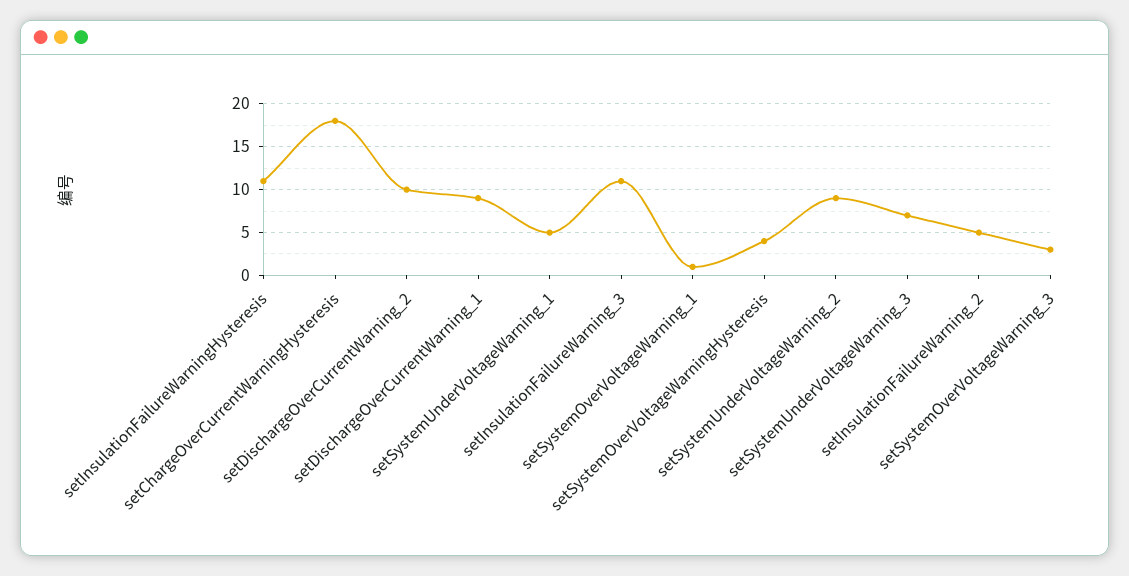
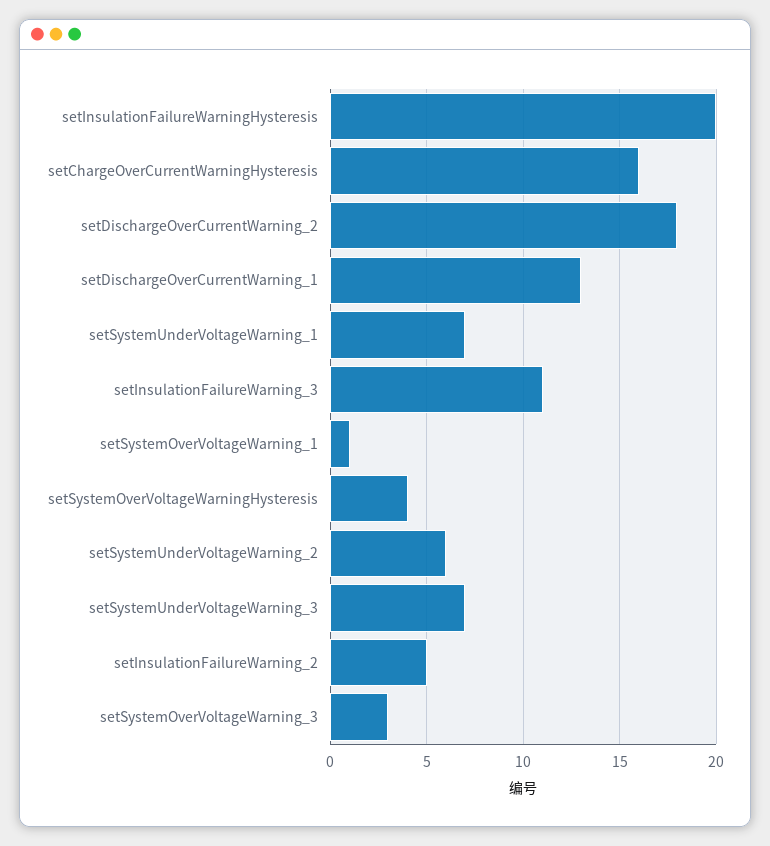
  {
-   "setInsulationFailureWarningHysteresis": 11,
+   "setInsulationFailureWarningHysteresis": 20,
-   "setChargeOverCurrentWarningHysteresis": 18,
+   "setChargeOverCurrentWarningHysteresis": 16,
-   "setDischargeOverCurrentWarning_2": 10,
+   "setDischargeOverCurrentWarning_2": 18,
-   "setDischargeOverCurrentWarning_1": 9,
+   "setDischargeOverCurrentWarning_1": 13,
-   "setSystemUnderVoltageWarning_1": 5,
+   "setSystemUnderVoltageWarning_1": 7,
    "setInsulationFailureWarning_3": 11,
    "setSystemOverVoltageWarning_1": 1,
    "setSystemOverVoltageWarningHysteresis": 4,
-   "setSystemUnderVoltageWarning_2": 9,
+   "setSystemUnderVoltageWarning_2": 6,
    "setSystemUnderVoltageWarning_3": 7,
    "setInsulationFailureWarning_2": 5,
    "setSystemOverVoltageWarning_3": 3
  }

